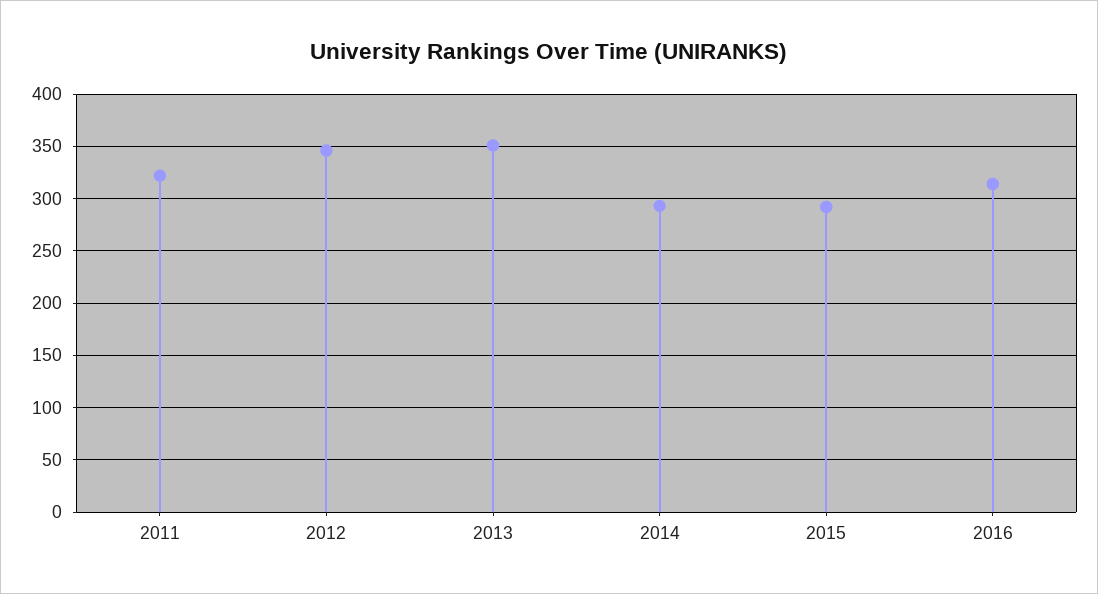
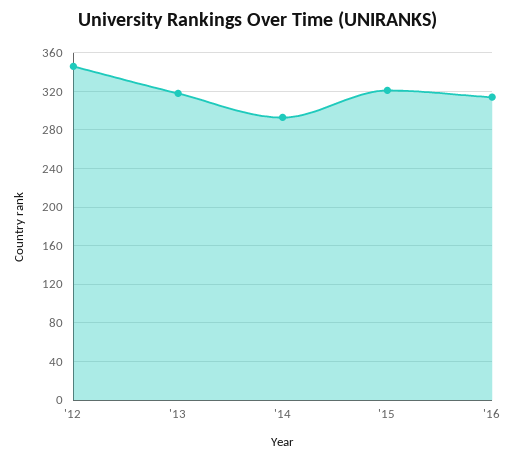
  {
-   "2011": 320,
    "2012": 350,
-   "2013": 350,
+   "2013": 320,
    "2014": 290,
-   "2015": 290,
+   "2015": 320,
    "2016": 310
  }

